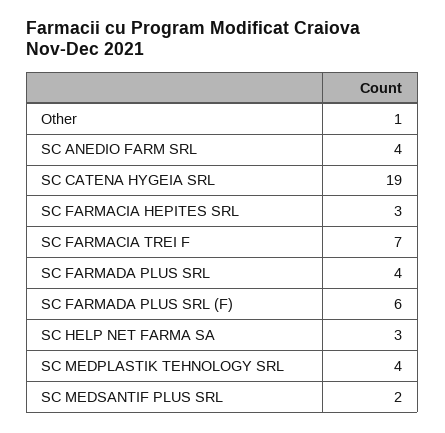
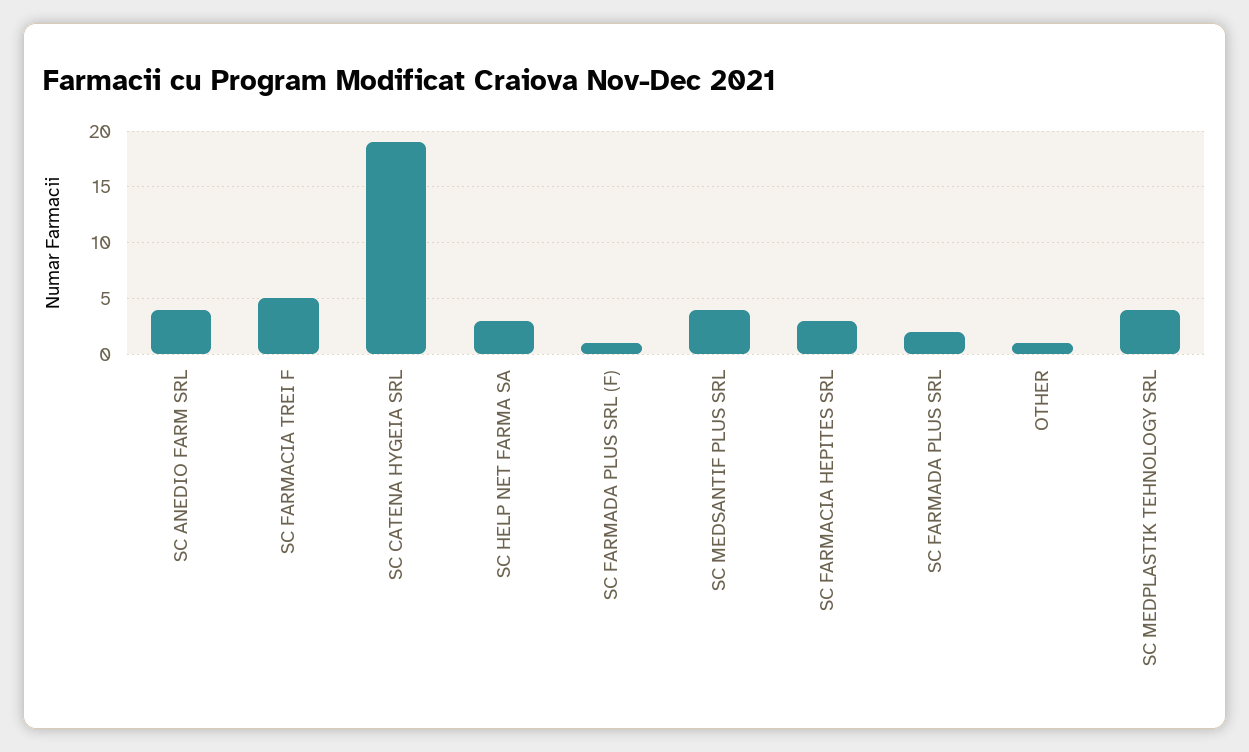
  {
    "Other": 1,
    "SC ANEDIO FARM SRL": 4,
    "SC CATENA HYGEIA SRL": 19,
    "SC FARMACIA HEPITES SRL": 3,
-   "SC FARMACIA TREI F": 7,
+   "SC FARMACIA TREI F": 5,
-   "SC FARMADA PLUS SRL": 4,
+   "SC FARMADA PLUS SRL": 2,
-   "SC FARMADA PLUS SRL (F)": 6,
+   "SC FARMADA PLUS SRL (F)": 1,
    "SC HELP NET FARMA SA": 3,
    "SC MEDPLASTIK TEHNOLOGY SRL": 4,
-   "SC MEDSANTIF PLUS SRL": 2
+   "SC MEDSANTIF PLUS SRL": 4
  }

